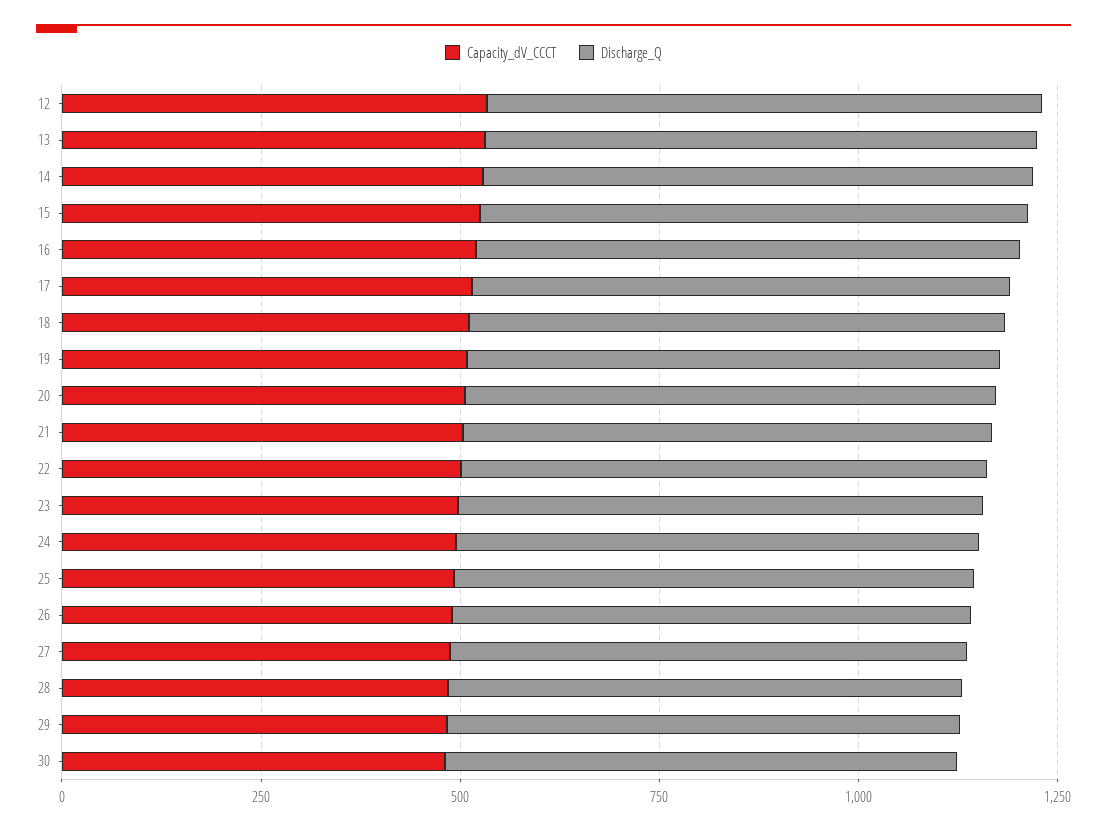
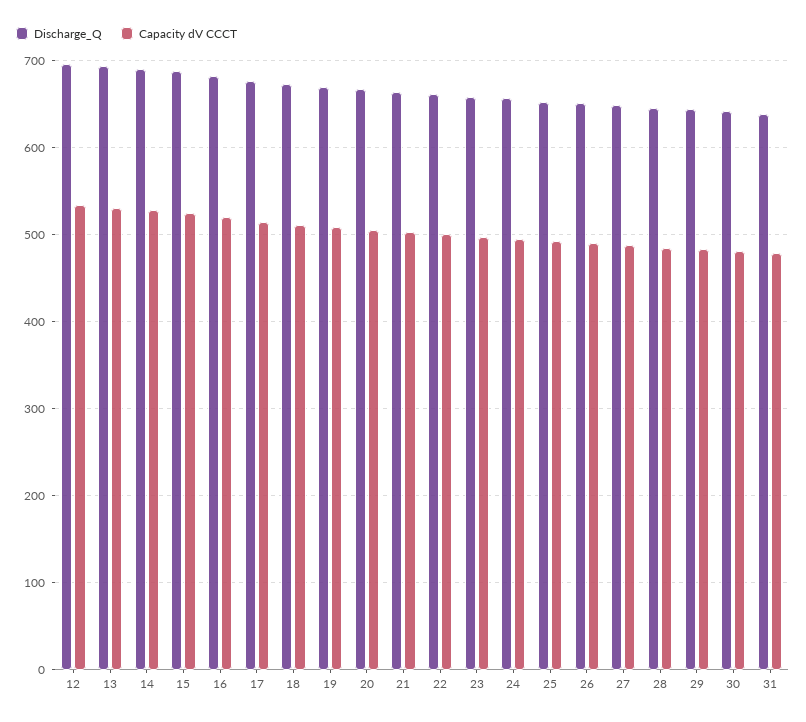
  {
    "Capacity_dV_CCCT": {
      "12": 530,
      "13": 530,
      "14": 530,
      "15": 530,
      "16": 520,
      "17": 510,
      "18": 510,
      "19": 510,
      "20": 510,
      "21": 500,
      "22": 500,
      "23": 500,
      "24": 500,
      "25": 490,
      "26": 490,
      "27": 490,
      "28": 480,
      "29": 480,
-     "30": 480
+     "30": 480,
+     "31": 480
    },
    "Discharge_Q": {
      "12": 700,
      "13": 690,
      "14": 690,
      "15": 690,
      "16": 680,
      "17": 680,
      "18": 670,
      "19": 670,
      "20": 670,
      "21": 660,
      "22": 660,
      "23": 660,
      "24": 660,
      "25": 650,
      "26": 650,
      "27": 650,
      "28": 650,
      "29": 640,
-     "30": 640
+     "30": 640,
+     "31": 640
    }
  }

